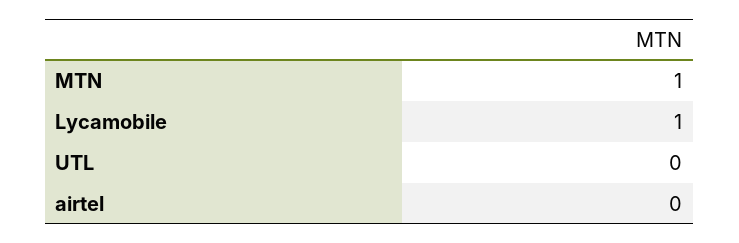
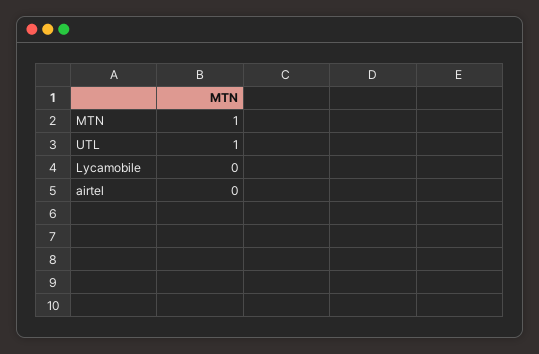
  {
    "MTN": 1,
-   "Lycamobile": 1,
+   "Lycamobile": 0,
-   "UTL": 0,
+   "UTL": 1,
    "airtel": 0
  }

